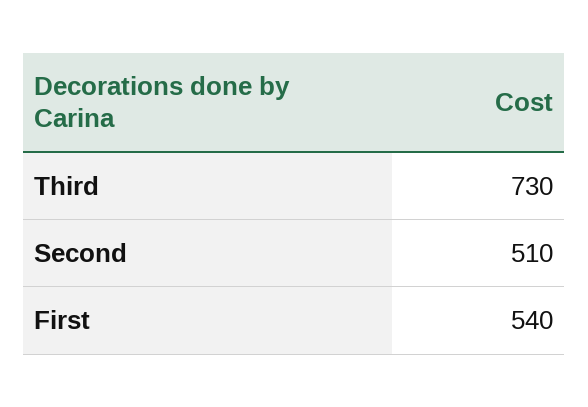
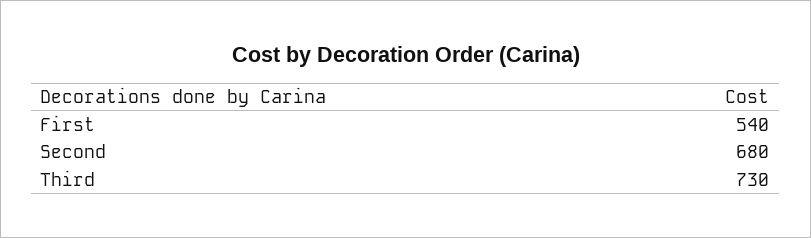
  {
    "Third": 730,
-   "Second": 510,
+   "Second": 680,
    "First": 540
  }

